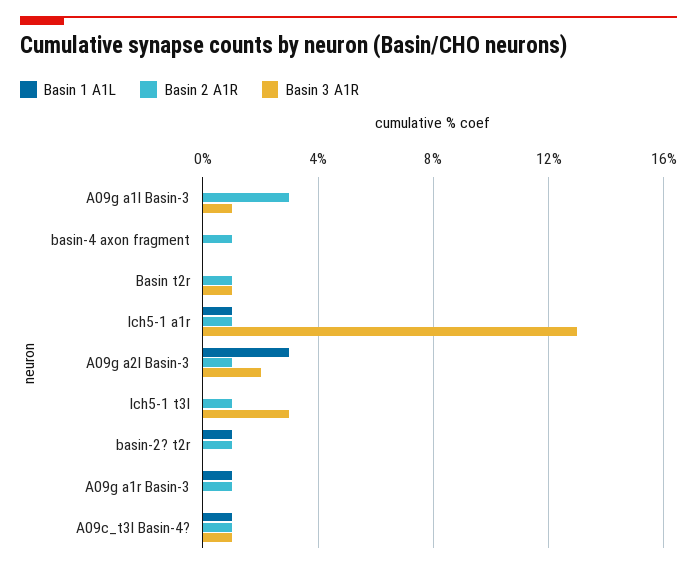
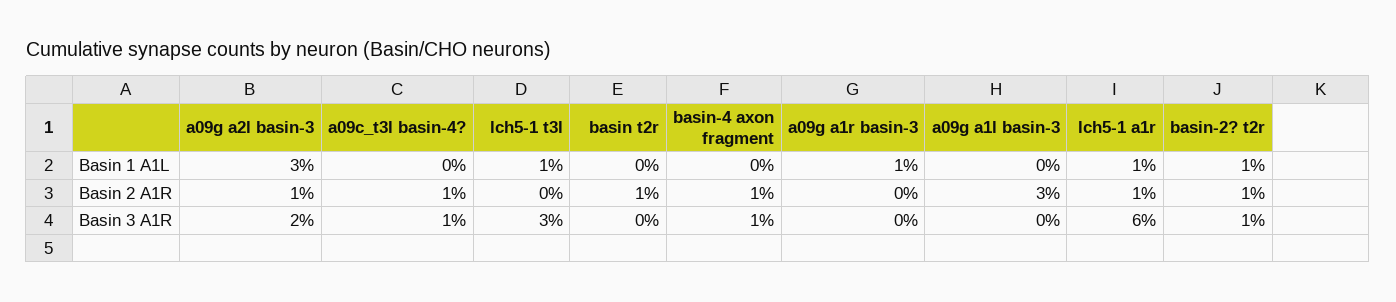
  {
    "Basin 1 A1L": {
      "A09g a1l Basin-3": 0,
      "basin-4 axon fragment": 0,
      "Basin t2r": 0,
      "lch5-1 a1r": 1,
      "A09g a2l Basin-3": 3,
-     "lch5-1 t3l": 0,
+     "lch5-1 t3l": 1,
      "basin-2? t2r": 1,
      "A09g a1r Basin-3": 1,
-     "A09c_t3l Basin-4?": 1
+     "A09c_t3l Basin-4?": 0
    },
    "Basin 2 A1R": {
      "A09g a1l Basin-3": 3,
      "basin-4 axon fragment": 1,
      "Basin t2r": 1,
      "lch5-1 a1r": 1,
      "A09g a2l Basin-3": 1,
-     "lch5-1 t3l": 1,
+     "lch5-1 t3l": 0,
      "basin-2? t2r": 1,
-     "A09g a1r Basin-3": 1,
+     "A09g a1r Basin-3": 0,
      "A09c_t3l Basin-4?": 1
    },
    "Basin 3 A1R": {
-     "A09g a1l Basin-3": 1,
+     "A09g a1l Basin-3": 0,
-     "basin-4 axon fragment": 0,
+     "basin-4 axon fragment": 1,
-     "Basin t2r": 1,
+     "Basin t2r": 0,
-     "lch5-1 a1r": 13,
+     "lch5-1 a1r": 6,
      "A09g a2l Basin-3": 2,
      "lch5-1 t3l": 3,
-     "basin-2? t2r": 0,
+     "basin-2? t2r": 1,
      "A09g a1r Basin-3": 0,
      "A09c_t3l Basin-4?": 1
    }
  }

